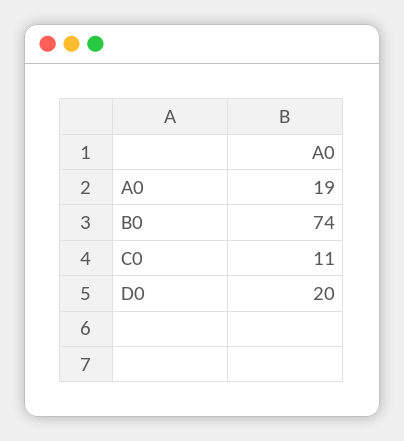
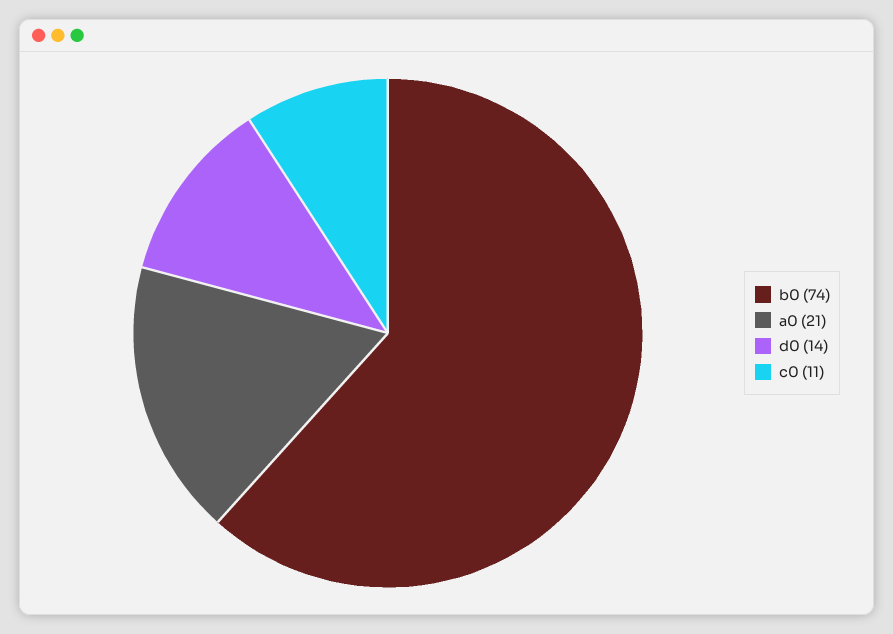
  {
-   "A0": 19,
+   "A0": 21,
    "B0": 74,
    "C0": 11,
-   "D0": 20
+   "D0": 14
  }

